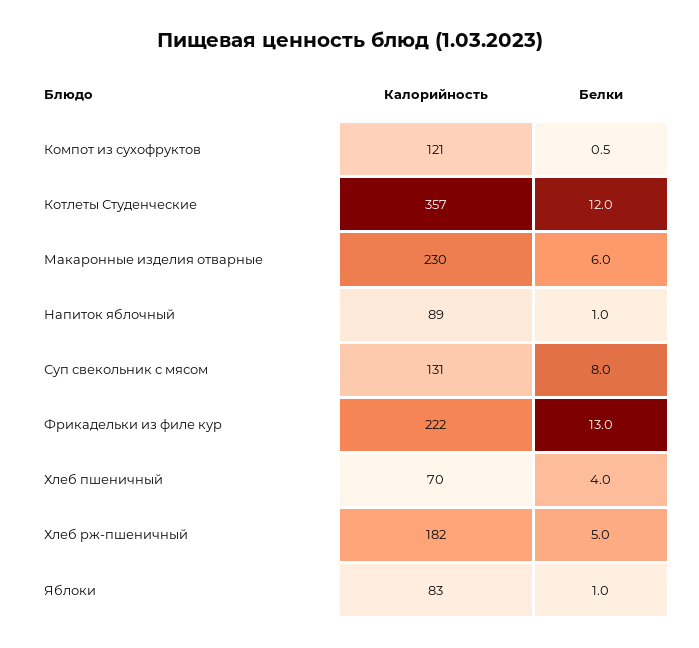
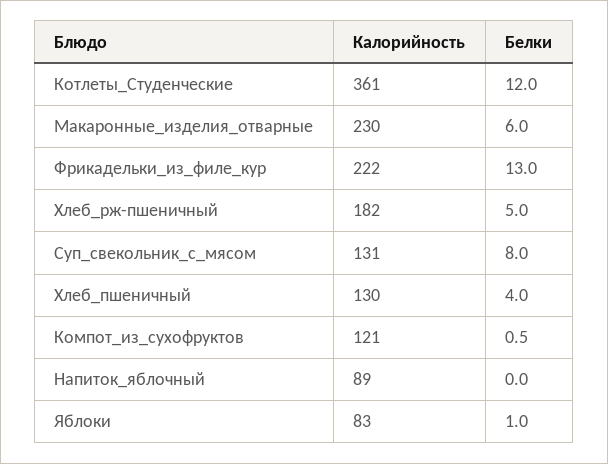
  {
    "Калорийность": {
      "Компот из сухофруктов": 121,
-     "Котлеты Студенческие": 357,
+     "Котлеты Студенческие": 361,
      "Макаронные изделия отварные": 230,
      "Напиток яблочный": 89,
      "Суп свекольник с мясом": 131,
      "Фрикадельки из филе кур": 222,
-     "Хлеб пшеничный": 70,
+     "Хлеб пшеничный": 130,
      "Хлеб рж-пшеничный": 182,
      "Яблоки": 83
    },
    "Белки": {
      "Компот из сухофруктов": 0.5,
      "Котлеты Студенческие": 12,
      "Макаронные изделия отварные": 6,
-     "Напиток яблочный": 1,
+     "Напиток яблочный": 0,
      "Суп свекольник с мясом": 8,
      "Фрикадельки из филе кур": 13,
      "Хлеб пшеничный": 4,
      "Хлеб рж-пшеничный": 5,
      "Яблоки": 1
    }
  }

